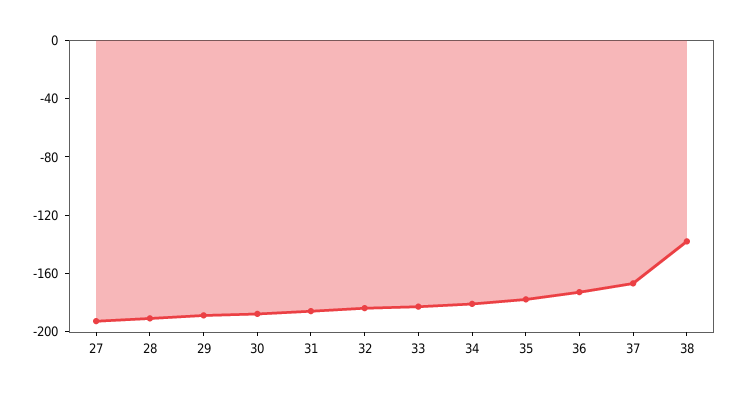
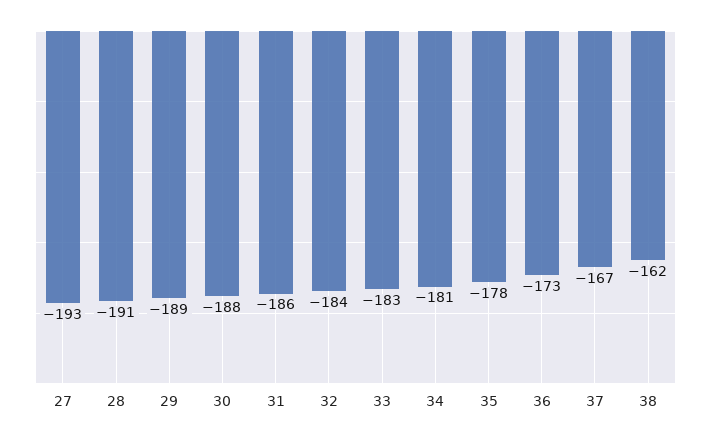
  {
    "27": -193,
    "28": -191,
    "29": -189,
    "30": -188,
    "31": -186,
    "32": -184,
    "33": -183,
    "34": -181,
    "35": -178,
    "36": -173,
    "37": -167,
-   "38": -140
+   "38": -162
  }

